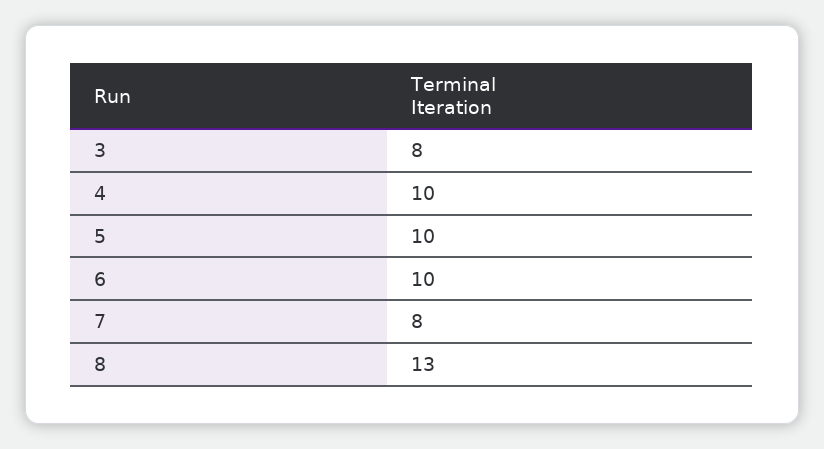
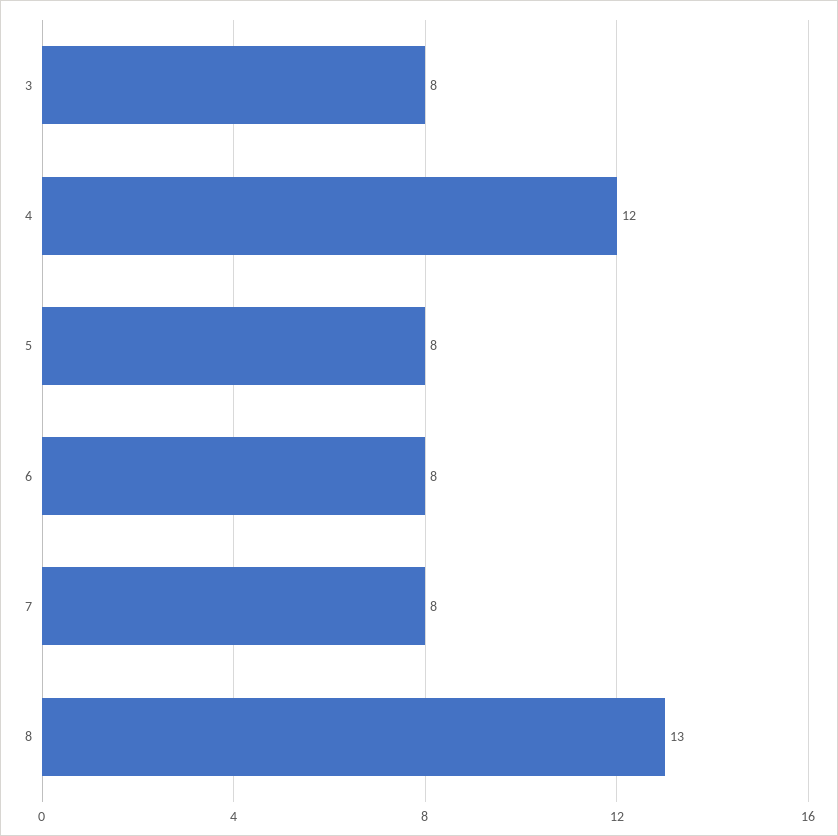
  {
    "3": 8,
-   "4": 10,
+   "4": 12,
-   "5": 10,
+   "5": 8,
-   "6": 10,
+   "6": 8,
    "7": 8,
    "8": 13
  }

